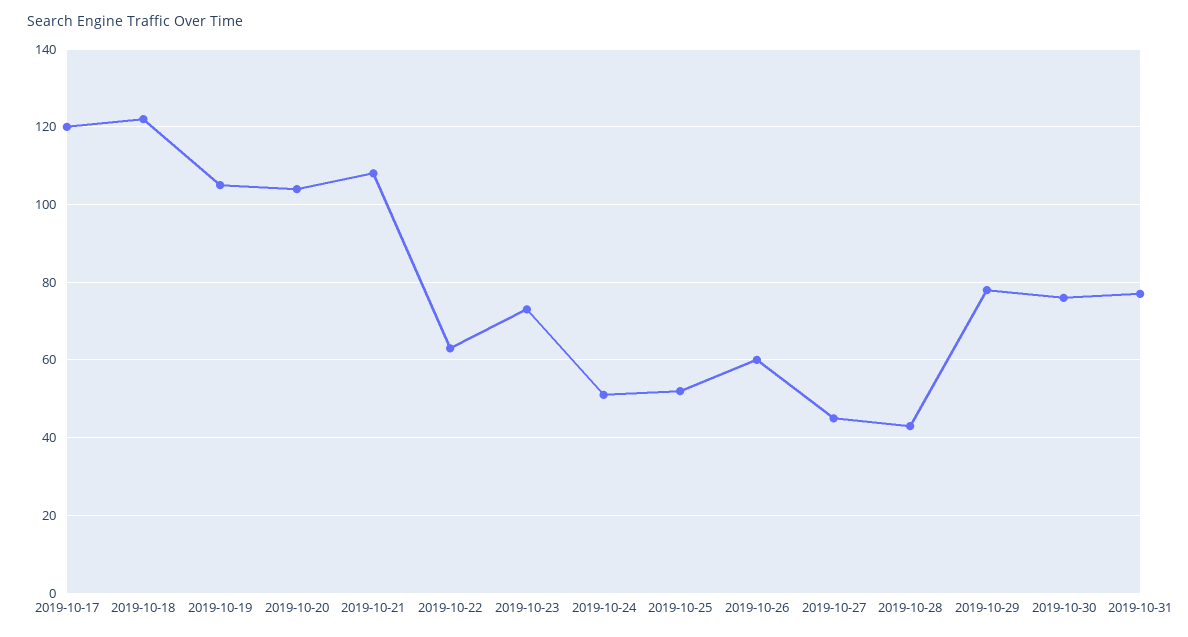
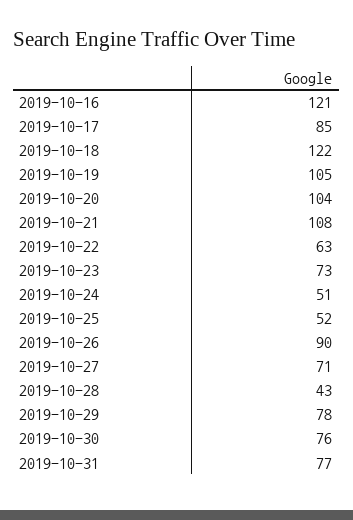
  {
-   "2019-10-17": 120,
+   "2019-10-17": 85,
    "2019-10-18": 122,
    "2019-10-19": 105,
    "2019-10-20": 104,
    "2019-10-21": 108,
    "2019-10-22": 63,
    "2019-10-23": 73,
    "2019-10-24": 51,
    "2019-10-25": 52,
-   "2019-10-26": 60,
+   "2019-10-26": 90,
-   "2019-10-27": 45,
+   "2019-10-27": 71,
    "2019-10-28": 43,
    "2019-10-29": 78,
    "2019-10-30": 76,
-   "2019-10-31": 77
+   "2019-10-31": 77,
+   "2019-10-16": 121
  }

